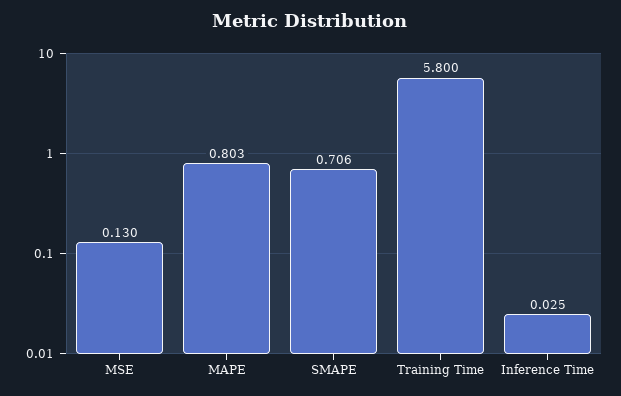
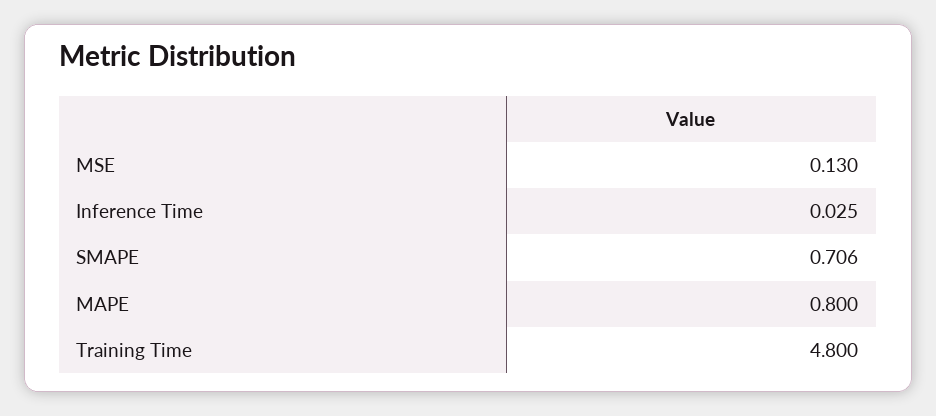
  {
    "MSE": 0.13,
-   "MAPE": 0.803,
+   "MAPE": 0.8,
    "SMAPE": 0.706,
-   "Training Time": 5.8,
+   "Training Time": 4.8,
    "Inference Time": 0.025
  }

